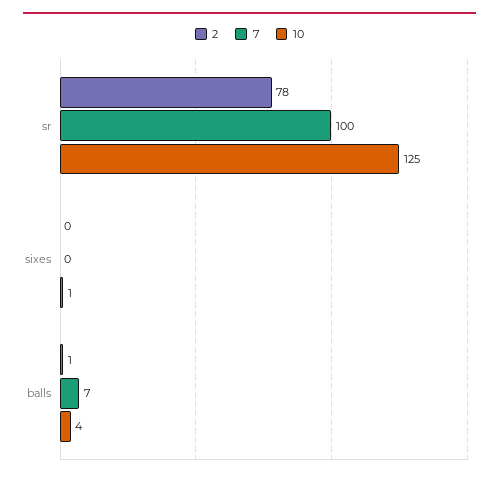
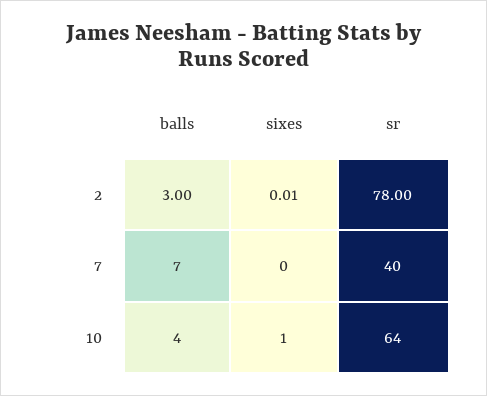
  {
    "2": {
      "sr": 78,
-     "sixes": 0,
+     "sixes": 0.01,
-     "balls": 1
+     "balls": 3
    },
    "7": {
-     "sr": 100,
+     "sr": 40,
      "sixes": 0,
      "balls": 7
    },
    "10": {
-     "sr": 125,
+     "sr": 64,
      "sixes": 1,
      "balls": 4
    }
  }

